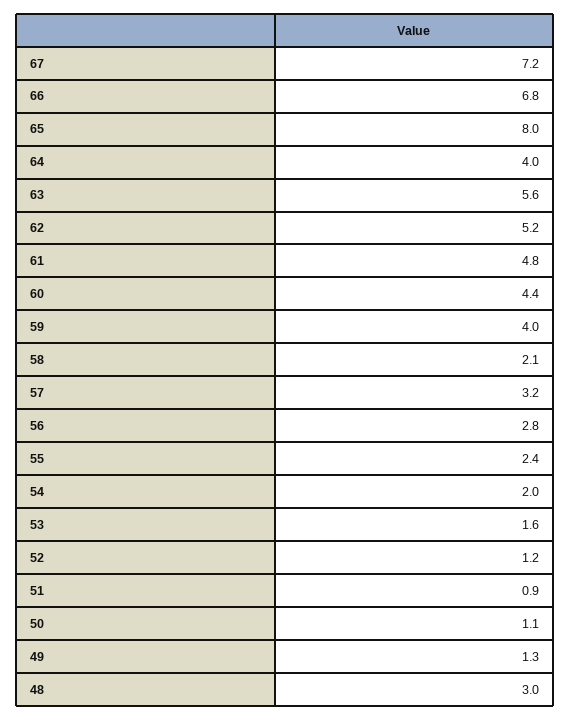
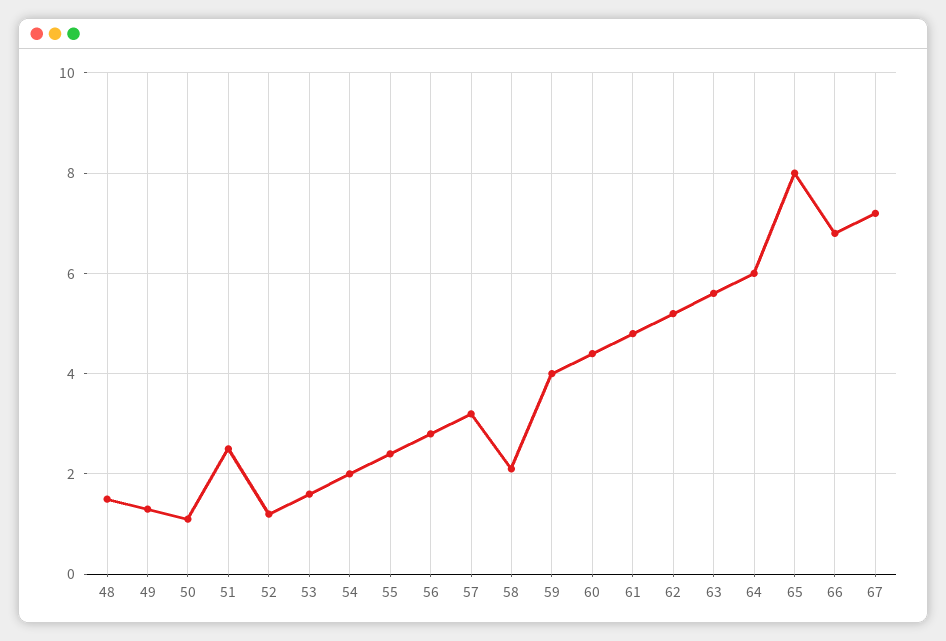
  {
    "67": 7.2,
    "66": 6.8,
    "65": 8,
-   "64": 4,
+   "64": 6,
    "63": 5.6,
    "62": 5.2,
    "61": 4.8,
    "60": 4.4,
    "59": 4,
    "58": 2.1,
    "57": 3.2,
    "56": 2.8,
    "55": 2.4,
    "54": 2,
    "53": 1.6,
    "52": 1.2,
-   "51": 0.9,
+   "51": 2.5,
    "50": 1.1,
    "49": 1.3,
-   "48": 3
+   "48": 1.5
  }

